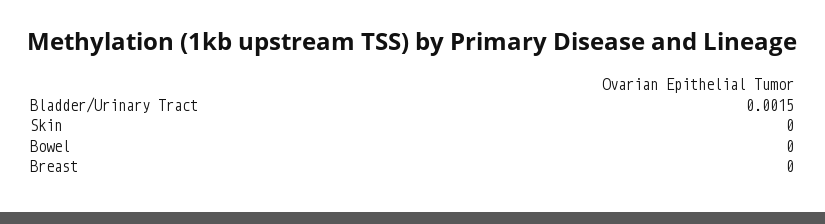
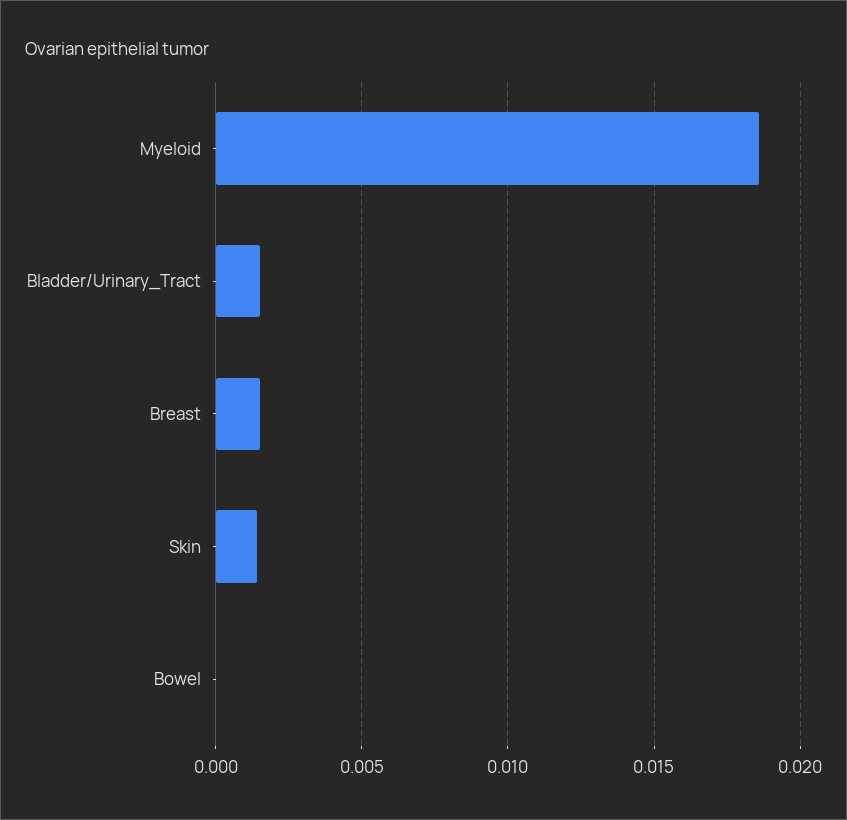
  {
    "Bladder/Urinary Tract": 0.0015,
-   "Skin": 0,
+   "Skin": 0.0015,
    "Bowel": 0,
-   "Breast": 0
+   "Breast": 0.0015,
+   "Myeloid": 0.0185
  }

